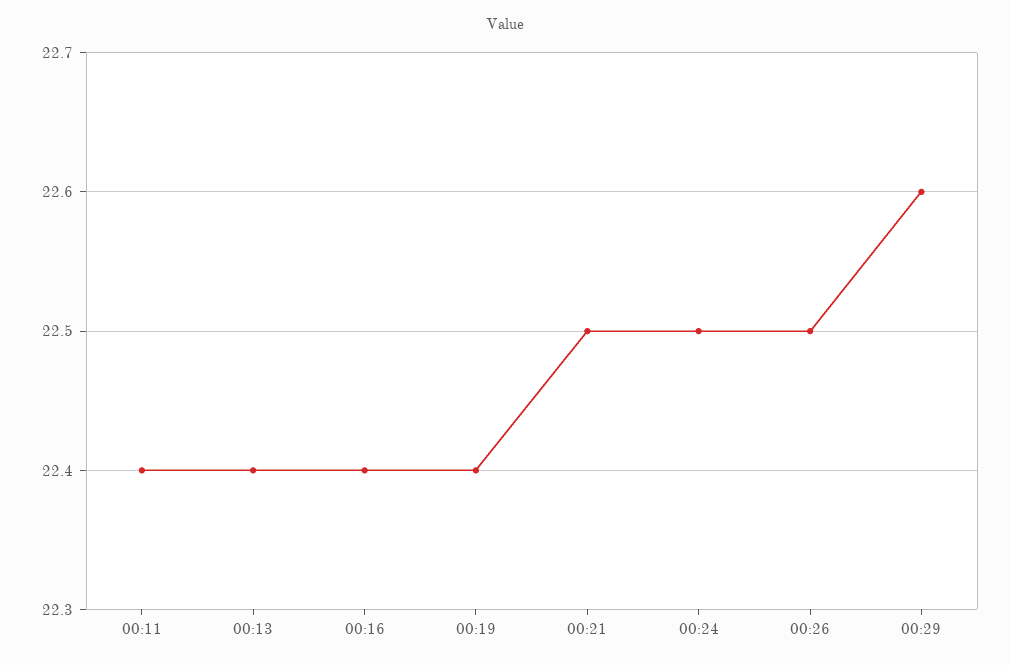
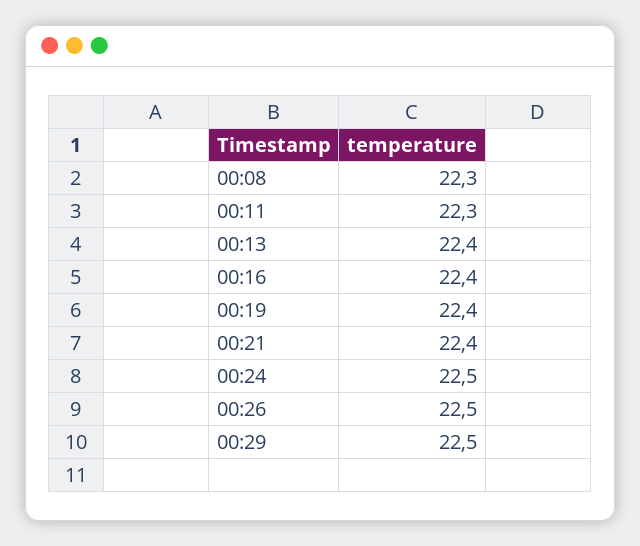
  {
-   "00:11": 22.4,
+   "00:11": 22.3,
    "00:13": 22.4,
    "00:16": 22.4,
    "00:19": 22.4,
-   "00:21": 22.5,
+   "00:21": 22.4,
    "00:24": 22.5,
    "00:26": 22.5,
-   "00:29": 22.6
+   "00:29": 22.5,
+   "00:08": 22.3
  }

